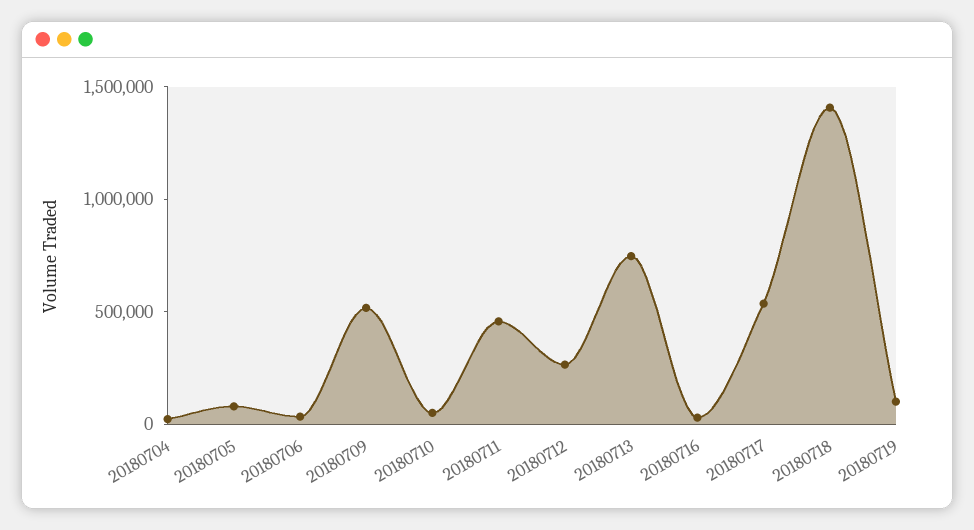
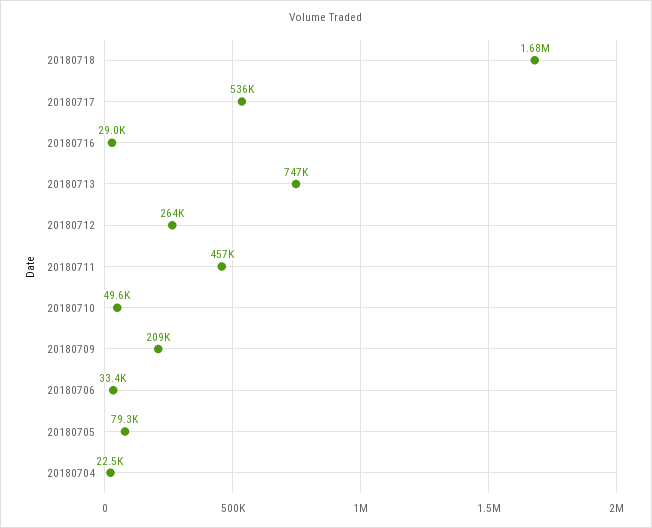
  {
    "20180704": 22500,
    "20180705": 79300,
    "20180706": 33400,
-   "20180709": 500000,
+   "20180709": 209000,
    "20180710": 49600,
    "20180711": 457000,
    "20180712": 264000,
    "20180713": 747000,
    "20180716": 29000,
    "20180717": 536000,
-   "20180718": 1400000,
+   "20180718": 1680000
-   "20180719": 100000
  }

